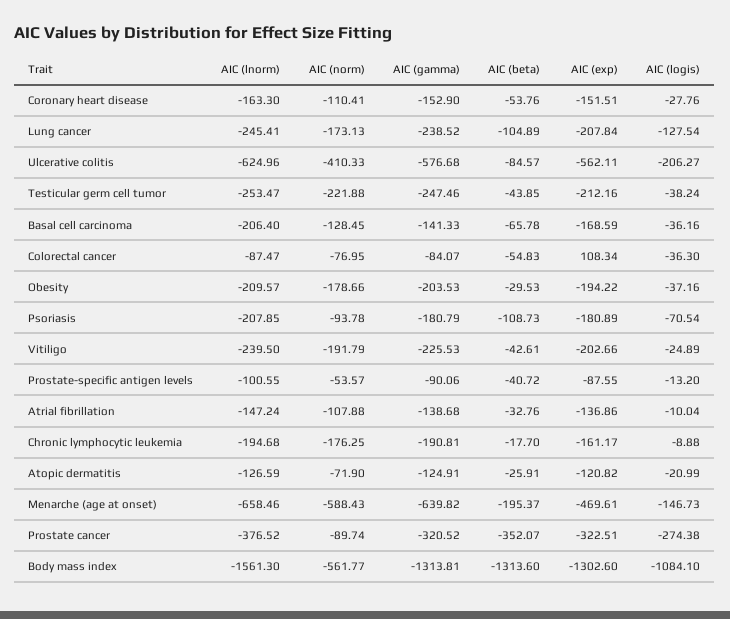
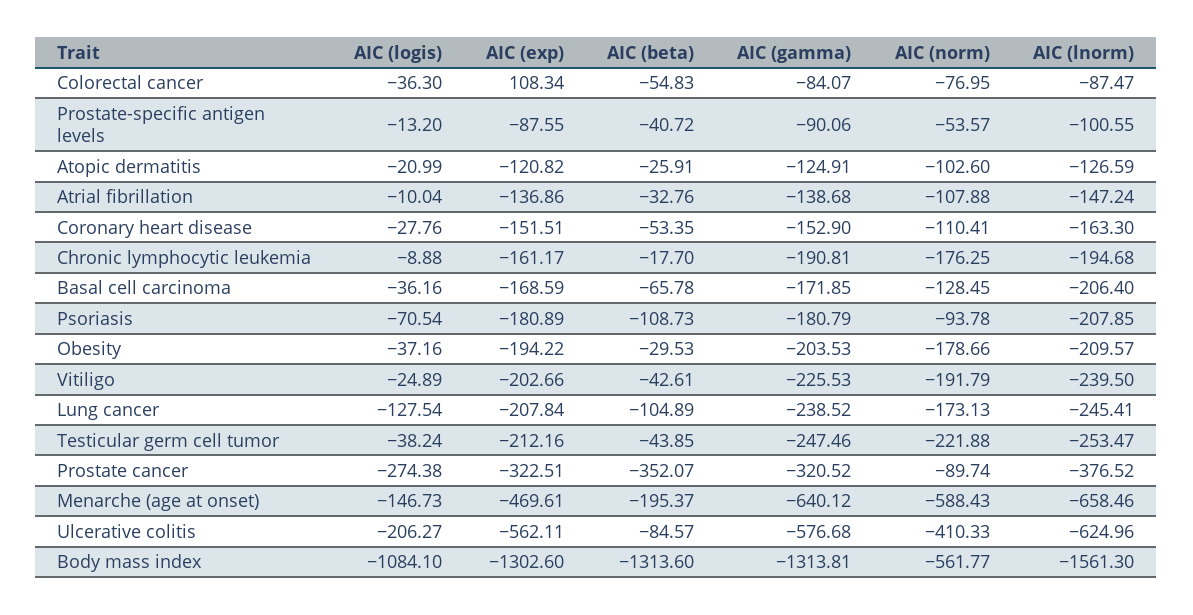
  {
    "AIC (lnorm)": {
      "Coronary heart disease": -163.3,
      "Lung cancer": -245.41,
      "Ulcerative colitis": -624.96,
      "Testicular germ cell tumor": -253.47,
      "Basal cell carcinoma": -206.4,
      "Colorectal cancer": -87.47,
      "Obesity": -209.57,
      "Psoriasis": -207.85,
      "Vitiligo": -239.5,
      "Prostate-specific antigen levels": -100.55,
      "Atrial fibrillation": -147.24,
      "Chronic lymphocytic leukemia": -194.68,
      "Atopic dermatitis": -126.59,
      "Menarche (age at onset)": -658.46,
      "Prostate cancer": -376.52,
      "Body mass index": -1561.3
    },
    "AIC (norm)": {
      "Coronary heart disease": -110.41,
      "Lung cancer": -173.13,
      "Ulcerative colitis": -410.33,
      "Testicular germ cell tumor": -221.88,
      "Basal cell carcinoma": -128.45,
      "Colorectal cancer": -76.95,
      "Obesity": -178.66,
      "Psoriasis": -93.78,
      "Vitiligo": -191.79,
      "Prostate-specific antigen levels": -53.57,
      "Atrial fibrillation": -107.88,
      "Chronic lymphocytic leukemia": -176.25,
-     "Atopic dermatitis": -71.9,
+     "Atopic dermatitis": -102.6,
      "Menarche (age at onset)": -588.43,
      "Prostate cancer": -89.74,
      "Body mass index": -561.77
    },
    "AIC (gamma)": {
      "Coronary heart disease": -152.9,
      "Lung cancer": -238.52,
      "Ulcerative colitis": -576.68,
      "Testicular germ cell tumor": -247.46,
-     "Basal cell carcinoma": -141.33,
+     "Basal cell carcinoma": -171.85,
      "Colorectal cancer": -84.07,
      "Obesity": -203.53,
      "Psoriasis": -180.79,
      "Vitiligo": -225.53,
      "Prostate-specific antigen levels": -90.06,
      "Atrial fibrillation": -138.68,
      "Chronic lymphocytic leukemia": -190.81,
      "Atopic dermatitis": -124.91,
-     "Menarche (age at onset)": -639.82,
+     "Menarche (age at onset)": -640.12,
      "Prostate cancer": -320.52,
      "Body mass index": -1313.81
    },
    "AIC (beta)": {
-     "Coronary heart disease": -53.76,
+     "Coronary heart disease": -53.35,
      "Lung cancer": -104.89,
      "Ulcerative colitis": -84.57,
      "Testicular germ cell tumor": -43.85,
      "Basal cell carcinoma": -65.78,
      "Colorectal cancer": -54.83,
      "Obesity": -29.53,
      "Psoriasis": -108.73,
      "Vitiligo": -42.61,
      "Prostate-specific antigen levels": -40.72,
      "Atrial fibrillation": -32.76,
      "Chronic lymphocytic leukemia": -17.7,
      "Atopic dermatitis": -25.91,
      "Menarche (age at onset)": -195.37,
      "Prostate cancer": -352.07,
      "Body mass index": -1313.6
    },
    "AIC (exp)": {
      "Coronary heart disease": -151.51,
      "Lung cancer": -207.84,
      "Ulcerative colitis": -562.11,
      "Testicular germ cell tumor": -212.16,
      "Basal cell carcinoma": -168.59,
      "Colorectal cancer": 108.34,
      "Obesity": -194.22,
      "Psoriasis": -180.89,
      "Vitiligo": -202.66,
      "Prostate-specific antigen levels": -87.55,
      "Atrial fibrillation": -136.86,
      "Chronic lymphocytic leukemia": -161.17,
      "Atopic dermatitis": -120.82,
      "Menarche (age at onset)": -469.61,
      "Prostate cancer": -322.51,
      "Body mass index": -1302.6
    },
    "AIC (logis)": {
      "Coronary heart disease": -27.76,
      "Lung cancer": -127.54,
      "Ulcerative colitis": -206.27,
      "Testicular germ cell tumor": -38.24,
      "Basal cell carcinoma": -36.16,
      "Colorectal cancer": -36.3,
      "Obesity": -37.16,
      "Psoriasis": -70.54,
      "Vitiligo": -24.89,
      "Prostate-specific antigen levels": -13.2,
      "Atrial fibrillation": -10.04,
      "Chronic lymphocytic leukemia": -8.88,
      "Atopic dermatitis": -20.99,
      "Menarche (age at onset)": -146.73,
      "Prostate cancer": -274.38,
      "Body mass index": -1084.1
    }
  }

